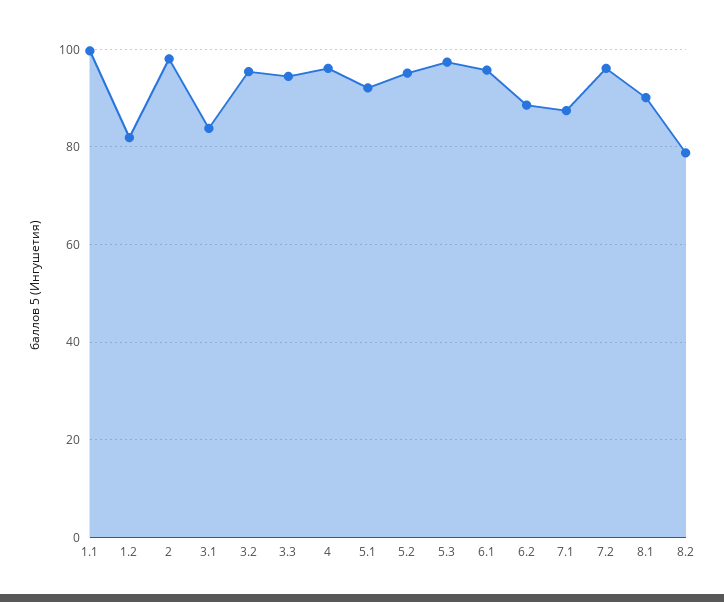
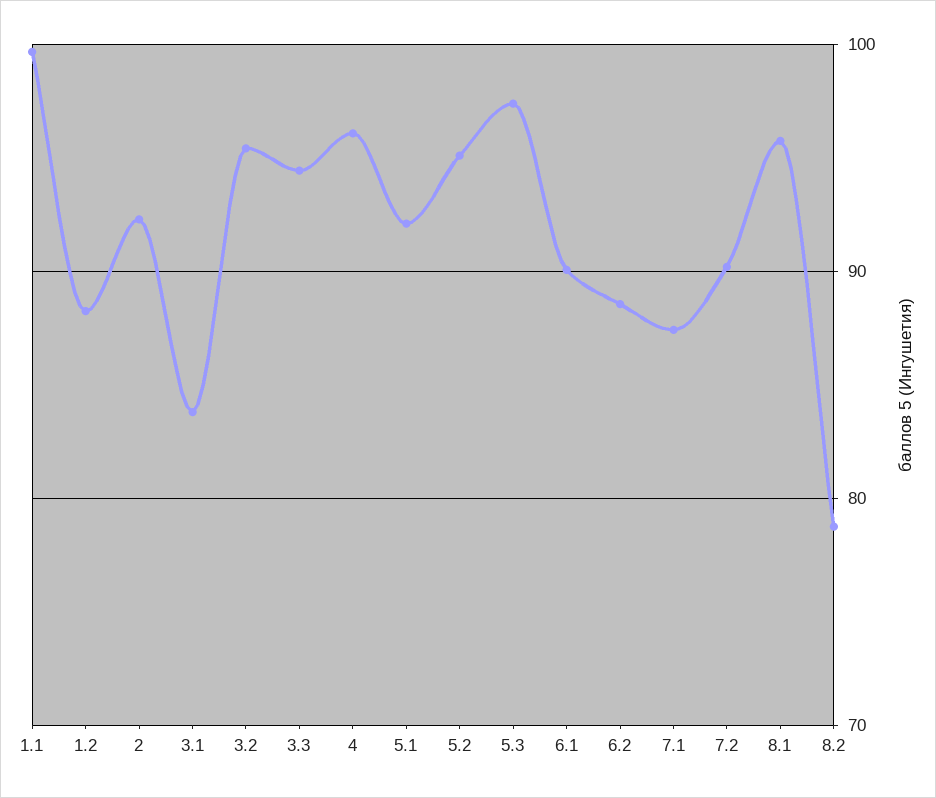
  {
    "1.1": 100,
-   "1.2": 82,
+   "1.2": 88,
-   "2": 98,
+   "2": 92,
    "3.1": 84,
    "3.2": 95,
    "3.3": 94,
    "4": 96,
    "5.1": 92,
    "5.2": 95,
    "5.3": 97,
-   "6.1": 96,
+   "6.1": 90,
    "6.2": 89,
    "7.1": 87,
-   "7.2": 96,
+   "7.2": 90,
-   "8.1": 90,
+   "8.1": 96,
    "8.2": 79
  }

